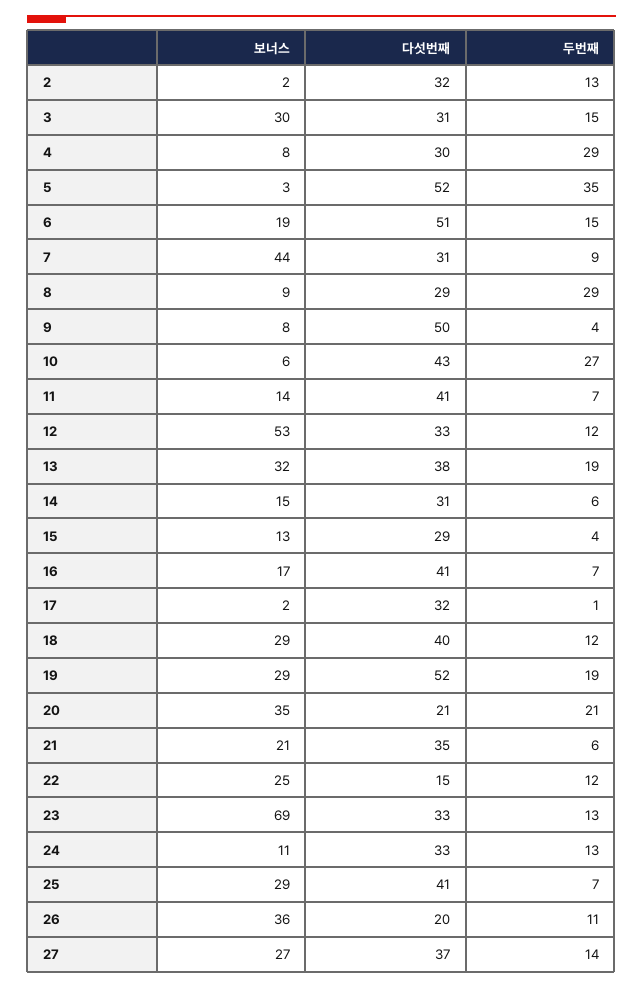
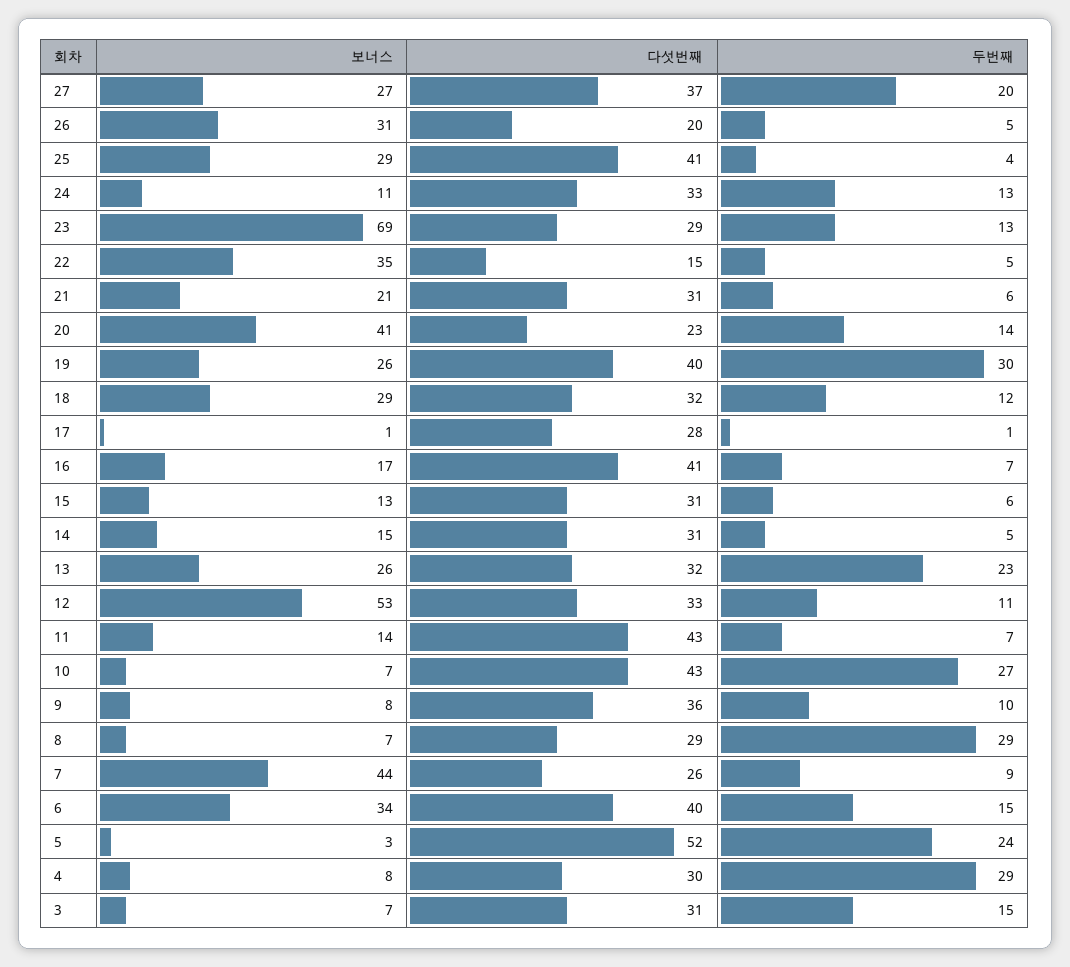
  {
    "보너스": {
-     "2": 2,
-     "3": 30,
+     "3": 7,
      "4": 8,
      "5": 3,
-     "6": 19,
+     "6": 34,
      "7": 44,
-     "8": 9,
+     "8": 7,
      "9": 8,
-     "10": 6,
+     "10": 7,
      "11": 14,
      "12": 53,
-     "13": 32,
+     "13": 26,
      "14": 15,
      "15": 13,
      "16": 17,
-     "17": 2,
+     "17": 1,
      "18": 29,
-     "19": 29,
+     "19": 26,
-     "20": 35,
+     "20": 41,
      "21": 21,
-     "22": 25,
+     "22": 35,
      "23": 69,
      "24": 11,
      "25": 29,
-     "26": 36,
+     "26": 31,
      "27": 27
    },
    "다섯번째": {
-     "2": 32,
      "3": 31,
      "4": 30,
      "5": 52,
-     "6": 51,
+     "6": 40,
-     "7": 31,
+     "7": 26,
      "8": 29,
-     "9": 50,
+     "9": 36,
      "10": 43,
-     "11": 41,
+     "11": 43,
      "12": 33,
-     "13": 38,
+     "13": 32,
      "14": 31,
-     "15": 29,
+     "15": 31,
      "16": 41,
-     "17": 32,
+     "17": 28,
-     "18": 40,
+     "18": 32,
-     "19": 52,
+     "19": 40,
-     "20": 21,
+     "20": 23,
-     "21": 35,
+     "21": 31,
      "22": 15,
-     "23": 33,
+     "23": 29,
      "24": 33,
      "25": 41,
      "26": 20,
      "27": 37
    },
    "두번째": {
-     "2": 13,
      "3": 15,
      "4": 29,
-     "5": 35,
+     "5": 24,
      "6": 15,
      "7": 9,
      "8": 29,
-     "9": 4,
+     "9": 10,
      "10": 27,
      "11": 7,
-     "12": 12,
+     "12": 11,
-     "13": 19,
+     "13": 23,
-     "14": 6,
+     "14": 5,
-     "15": 4,
+     "15": 6,
      "16": 7,
      "17": 1,
      "18": 12,
-     "19": 19,
+     "19": 30,
-     "20": 21,
+     "20": 14,
      "21": 6,
-     "22": 12,
+     "22": 5,
      "23": 13,
      "24": 13,
-     "25": 7,
+     "25": 4,
-     "26": 11,
+     "26": 5,
-     "27": 14
+     "27": 20
    }
  }

